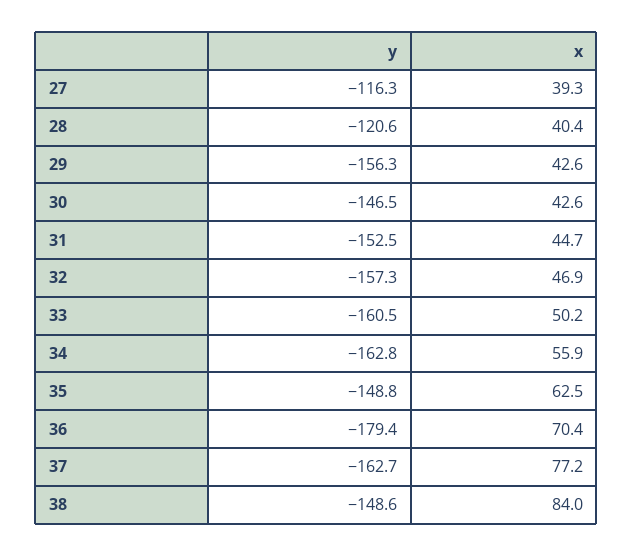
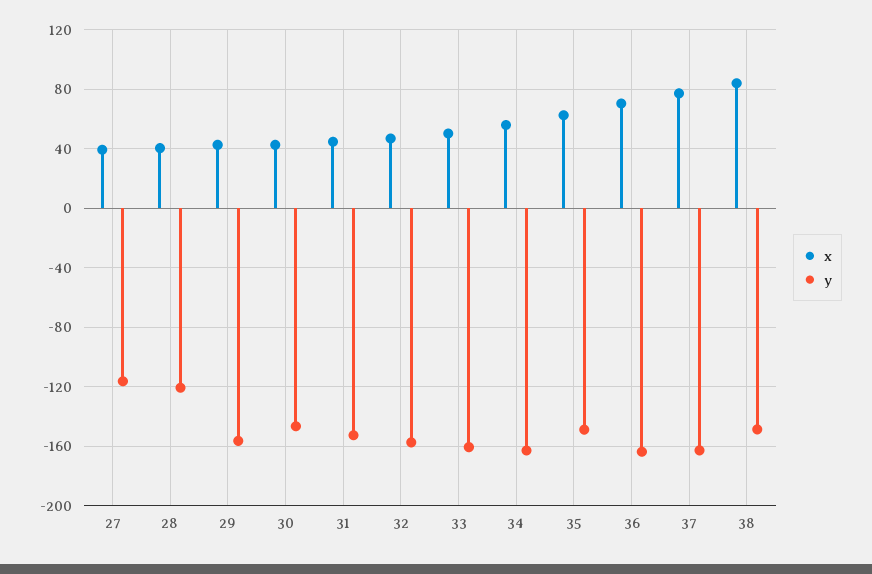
  {
    "y": {
      "27": -116.3,
      "28": -120.6,
      "29": -156.3,
      "30": -146.5,
      "31": -152.5,
      "32": -157.3,
      "33": -160.5,
      "34": -162.8,
      "35": -148.8,
-     "36": -179.4,
+     "36": -165,
      "37": -162.7,
      "38": -148.6
    },
    "x": {
      "27": 39.3,
      "28": 40.4,
      "29": 42.6,
      "30": 42.6,
      "31": 44.7,
      "32": 46.9,
      "33": 50.2,
      "34": 55.9,
      "35": 62.5,
      "36": 70.4,
      "37": 77.2,
      "38": 84
    }
  }

